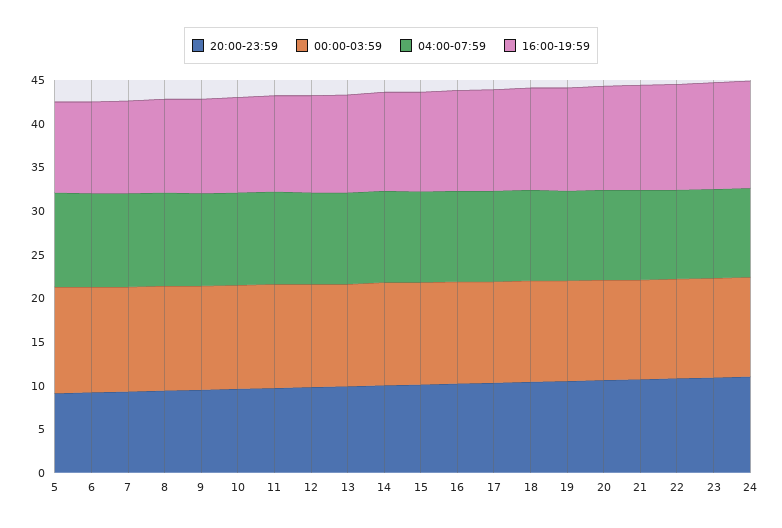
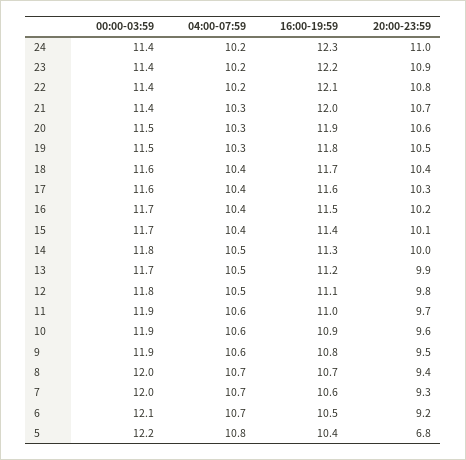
  {
    "20:00-23:59": {
-     "5": 9,
+     "5": 6.8,
      "6": 9.2,
      "7": 9.3,
      "8": 9.4,
      "9": 9.5,
      "10": 9.6,
      "11": 9.7,
      "12": 9.8,
      "13": 9.9,
      "14": 10,
      "15": 10.1,
      "16": 10.2,
      "17": 10.3,
      "18": 10.4,
      "19": 10.5,
      "20": 10.6,
      "21": 10.7,
      "22": 10.8,
      "23": 10.9,
      "24": 11
    },
    "00:00-03:59": {
      "5": 12.2,
      "6": 12.1,
      "7": 12,
      "8": 12,
      "9": 11.9,
      "10": 11.9,
      "11": 11.9,
      "12": 11.8,
      "13": 11.7,
      "14": 11.8,
      "15": 11.7,
      "16": 11.7,
      "17": 11.6,
      "18": 11.6,
      "19": 11.5,
      "20": 11.5,
      "21": 11.4,
      "22": 11.4,
      "23": 11.4,
      "24": 11.4
    },
    "04:00-07:59": {
      "5": 10.8,
      "6": 10.7,
      "7": 10.7,
      "8": 10.7,
      "9": 10.6,
      "10": 10.6,
      "11": 10.6,
      "12": 10.5,
      "13": 10.5,
      "14": 10.5,
      "15": 10.4,
      "16": 10.4,
      "17": 10.4,
      "18": 10.4,
      "19": 10.3,
      "20": 10.3,
      "21": 10.3,
      "22": 10.2,
      "23": 10.2,
      "24": 10.2
    },
    "16:00-19:59": {
      "5": 10.4,
      "6": 10.5,
      "7": 10.6,
      "8": 10.7,
      "9": 10.8,
      "10": 10.9,
      "11": 11,
      "12": 11.1,
      "13": 11.2,
      "14": 11.3,
      "15": 11.4,
      "16": 11.5,
      "17": 11.6,
      "18": 11.7,
      "19": 11.8,
      "20": 11.9,
      "21": 12,
      "22": 12.1,
      "23": 12.2,
      "24": 12.3
    }
  }

